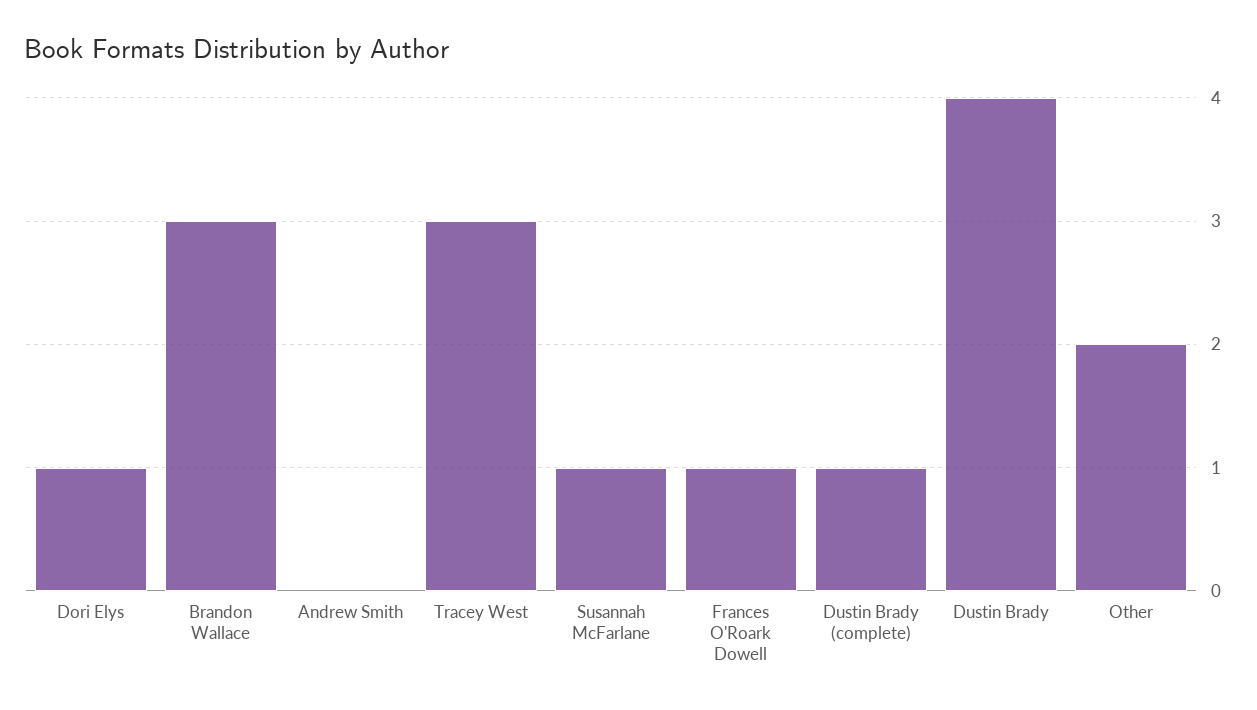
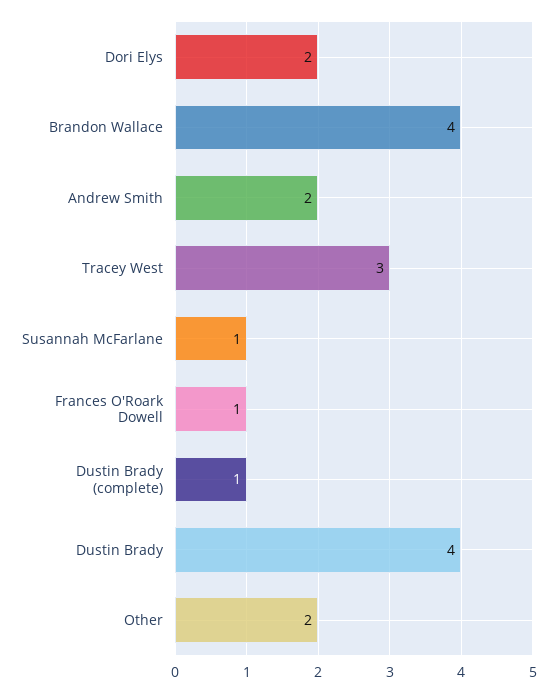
  {
-   "Dori Elys": 1,
+   "Dori Elys": 2,
-   "Brandon Wallace": 3,
+   "Brandon Wallace": 4,
-   "Andrew Smith": 0,
+   "Andrew Smith": 2,
    "Tracey West": 3,
    "Susannah McFarlane": 1,
    "Frances O'Roark Dowell": 1,
    "Dustin Brady (complete)": 1,
    "Dustin Brady": 4,
    "Other": 2
  }

